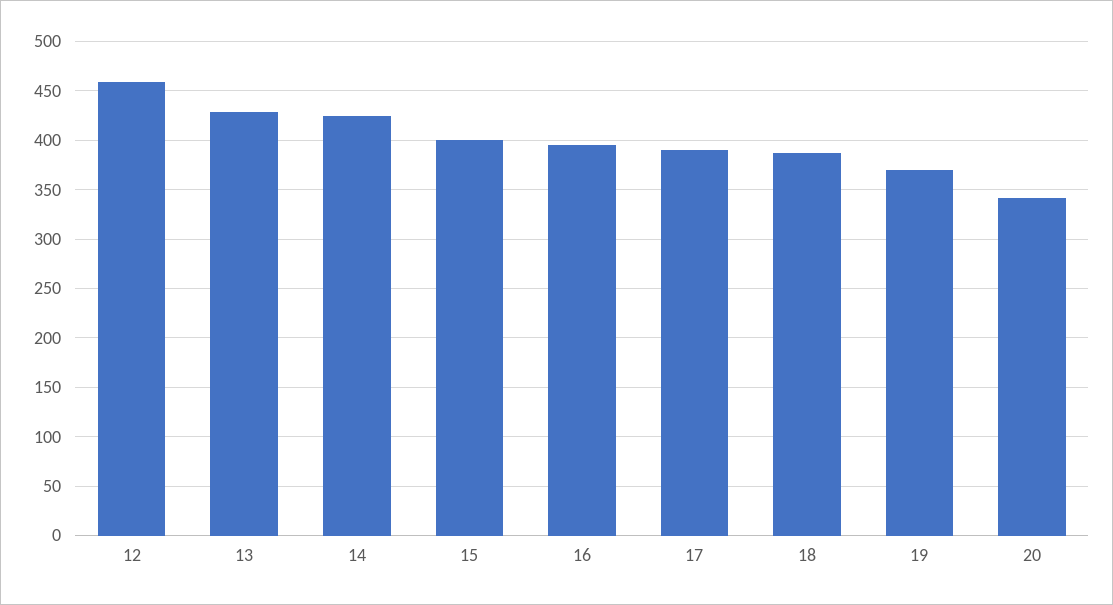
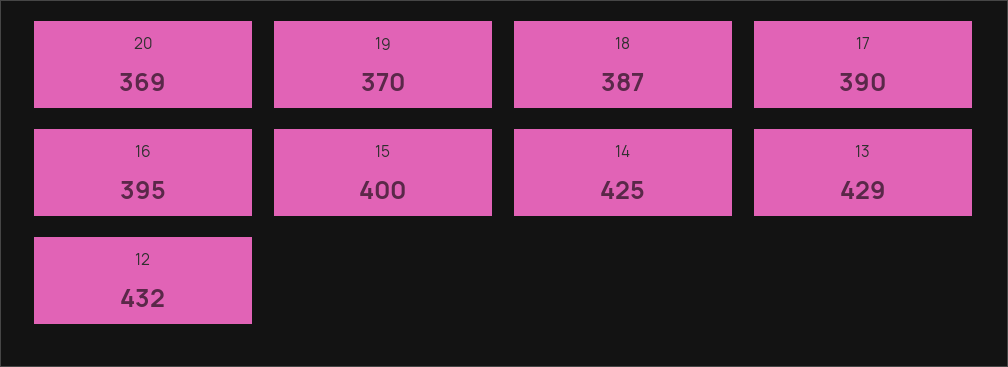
  {
-   "12": 460,
+   "12": 432,
    "13": 429,
    "14": 425,
    "15": 400,
    "16": 395,
    "17": 390,
    "18": 387,
    "19": 370,
-   "20": 340
+   "20": 369
  }

